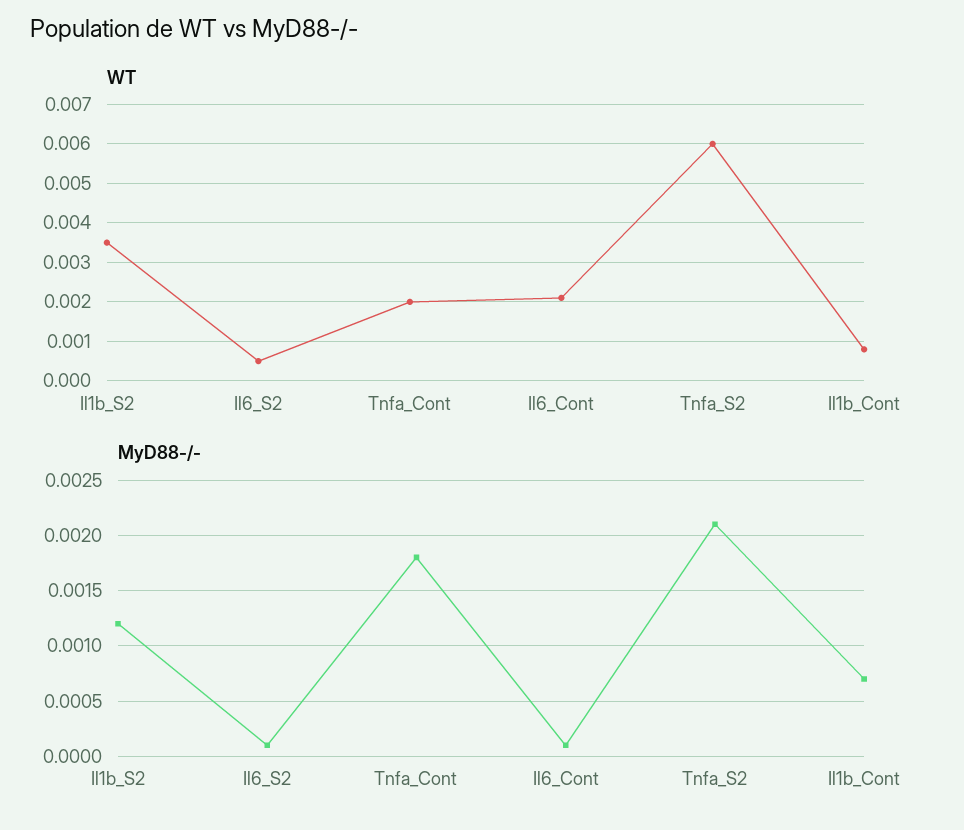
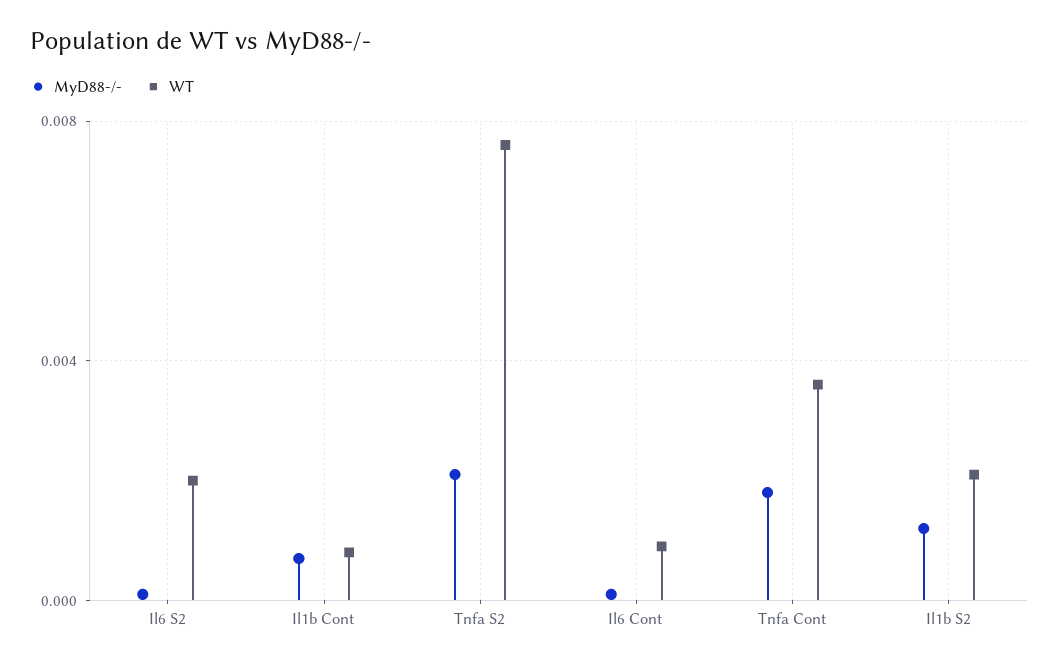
  {
    "WT": {
-     "Il1b_S2": 0.0035,
+     "Il1b_S2": 0.002,
-     "Il6_S2": 0.0005,
+     "Il6_S2": 0.002,
-     "Tnfa_Cont": 0.002,
+     "Tnfa_Cont": 0.0035,
-     "Il6_Cont": 0.002,
+     "Il6_Cont": 0.001,
-     "Tnfa_S2": 0.006,
+     "Tnfa_S2": 0.0075,
      "Il1b_Cont": 0.001
    },
    "MyD88-/-": {
      "Il1b_S2": 0.0012,
      "Il6_S2": 0.0001,
      "Tnfa_Cont": 0.0018,
      "Il6_Cont": 0.0001,
      "Tnfa_S2": 0.0021,
      "Il1b_Cont": 0.0007
    }
  }

